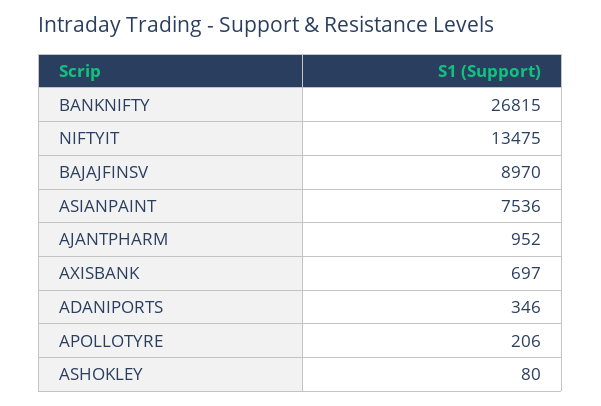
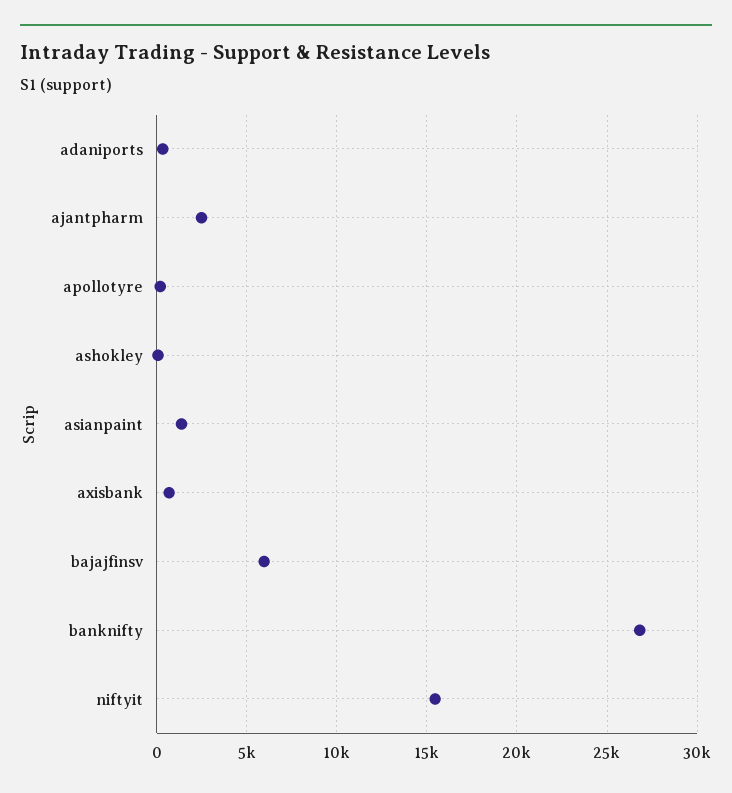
  {
    "BANKNIFTY": 26815,
-   "NIFTYIT": 13475,
+   "NIFTYIT": 15500,
-   "BAJAJFINSV": 8970,
+   "BAJAJFINSV": 6000,
-   "ASIANPAINT": 7536,
+   "ASIANPAINT": 1500,
-   "AJANTPHARM": 952,
+   "AJANTPHARM": 2500,
    "AXISBANK": 697,
    "ADANIPORTS": 346,
    "APOLLOTYRE": 206,
    "ASHOKLEY": 80
  }

